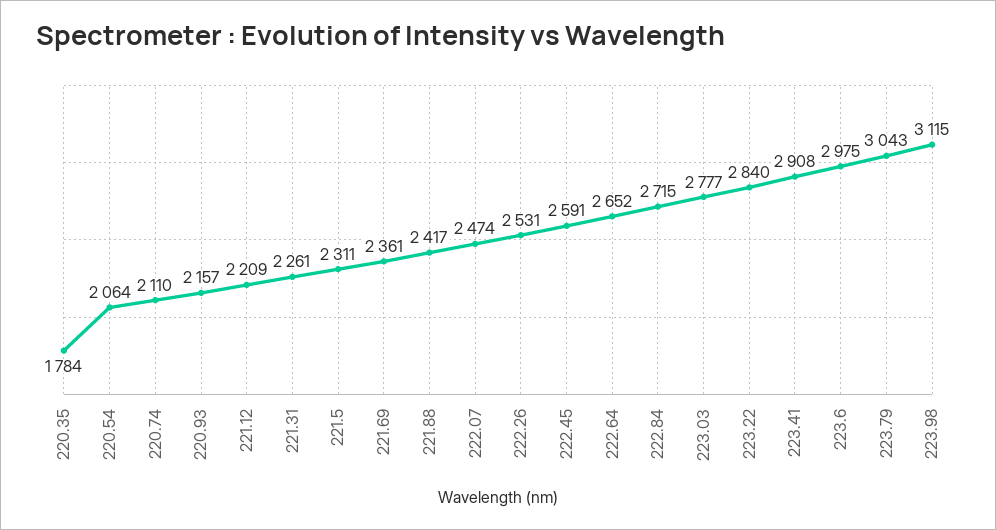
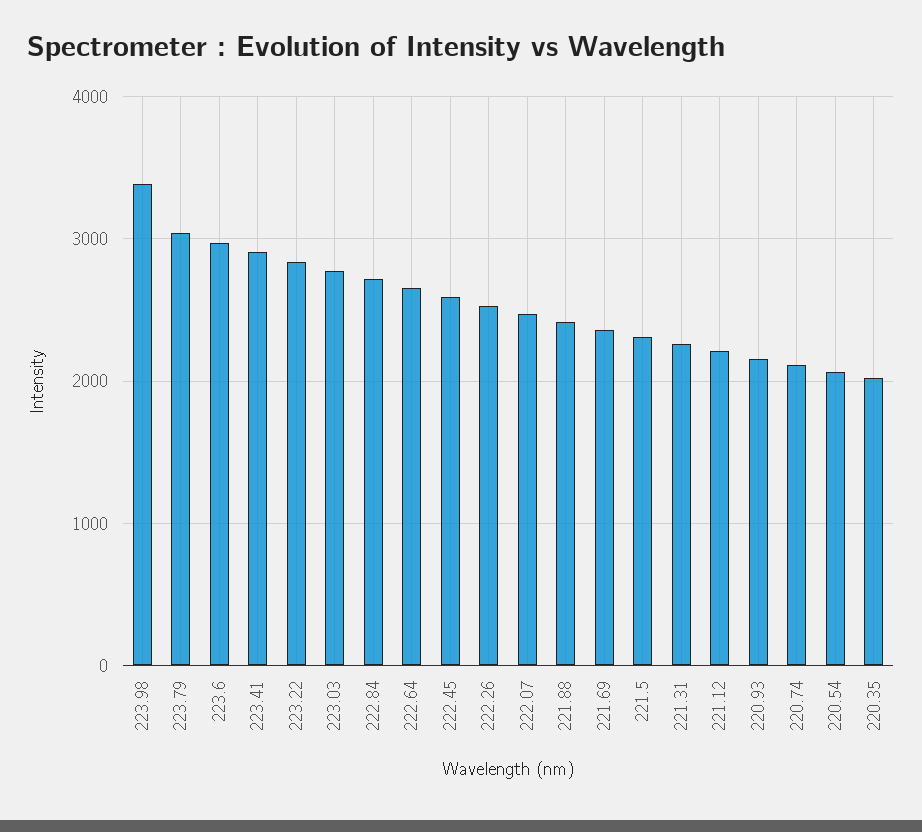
  {
-   "220.35": 1784,
+   "220.35": 2000,
    "220.54": 2064,
    "220.74": 2110,
    "220.93": 2157,
    "221.12": 2209,
    "221.31": 2261,
    "221.5": 2311,
    "221.69": 2361,
    "221.88": 2417,
    "222.07": 2474,
    "222.26": 2531,
    "222.45": 2591,
    "222.64": 2652,
    "222.84": 2715,
    "223.03": 2777,
    "223.22": 2840,
    "223.41": 2908,
    "223.6": 2975,
    "223.79": 3043,
-   "223.98": 3115
+   "223.98": 3400
  }

